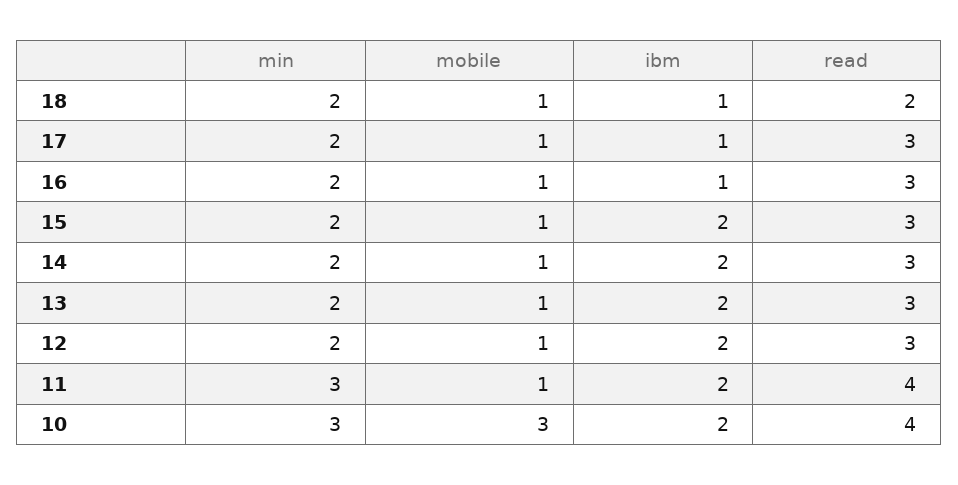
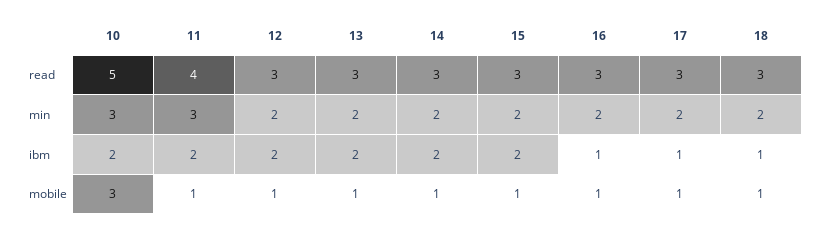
  {
    "min": {
      "18": 2,
      "17": 2,
      "16": 2,
      "15": 2,
      "14": 2,
      "13": 2,
      "12": 2,
      "11": 3,
      "10": 3
    },
    "mobile": {
      "18": 1,
      "17": 1,
      "16": 1,
      "15": 1,
      "14": 1,
      "13": 1,
      "12": 1,
      "11": 1,
      "10": 3
    },
    "ibm": {
      "18": 1,
      "17": 1,
      "16": 1,
      "15": 2,
      "14": 2,
      "13": 2,
      "12": 2,
      "11": 2,
      "10": 2
    },
    "read": {
-     "18": 2,
+     "18": 3,
      "17": 3,
      "16": 3,
      "15": 3,
      "14": 3,
      "13": 3,
      "12": 3,
      "11": 4,
-     "10": 4
+     "10": 5
    }
  }

